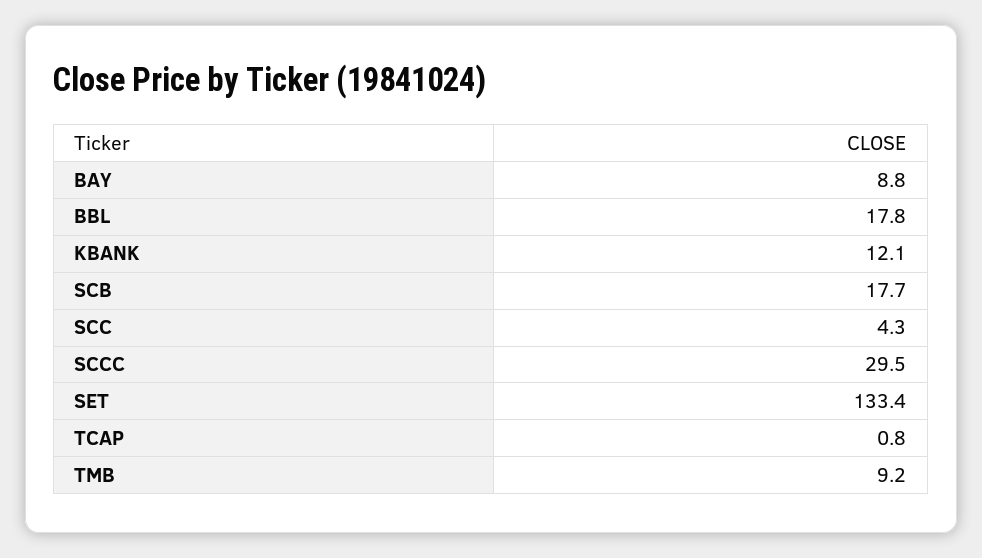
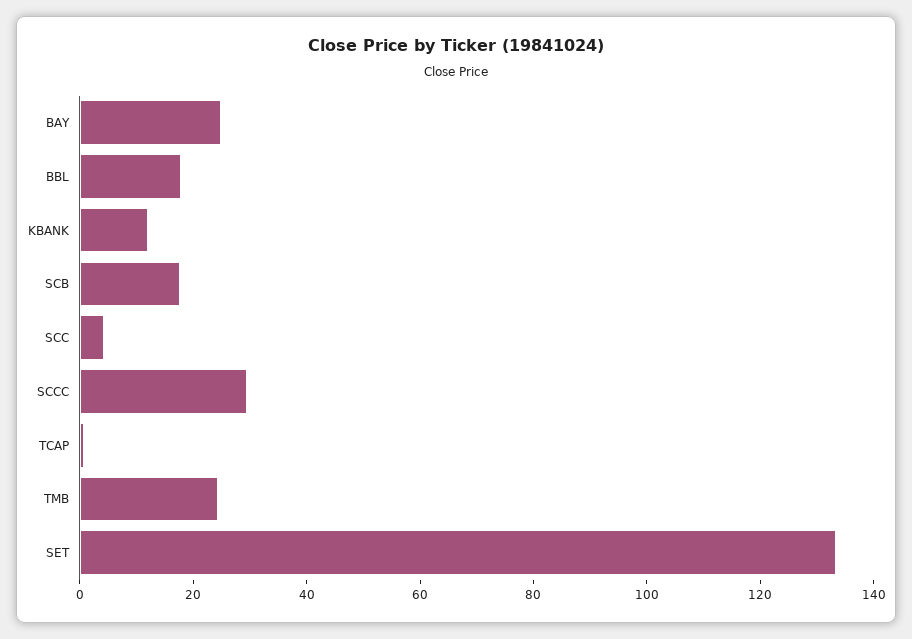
  {
-   "BAY": 8.8,
+   "BAY": 25,
    "BBL": 17.8,
    "KBANK": 12.1,
    "SCB": 17.7,
    "SCC": 4.3,
    "SCCC": 29.5,
    "SET": 133.4,
    "TCAP": 0.8,
-   "TMB": 9.2
+   "TMB": 25
  }

